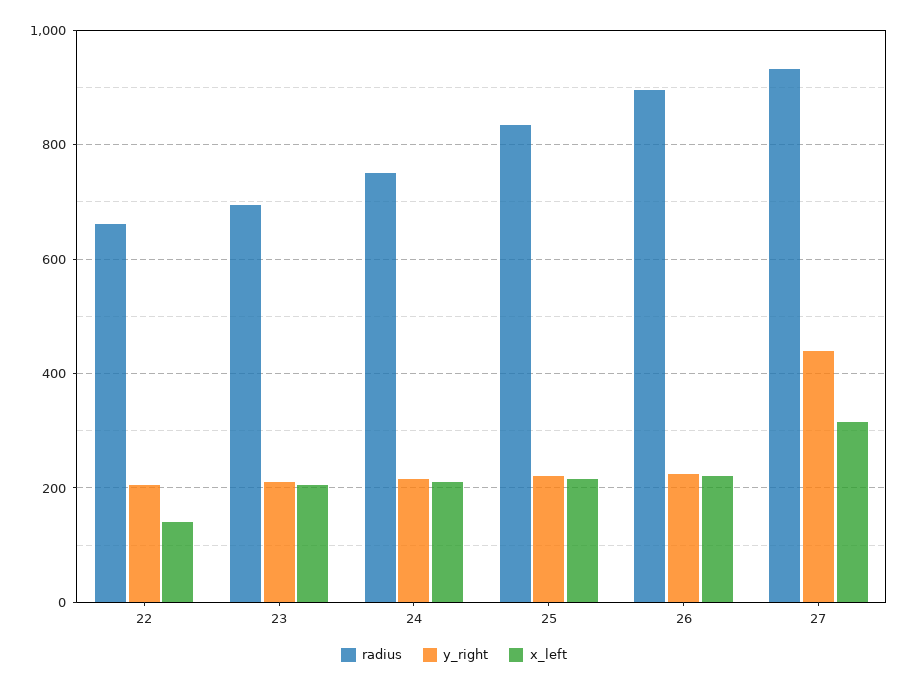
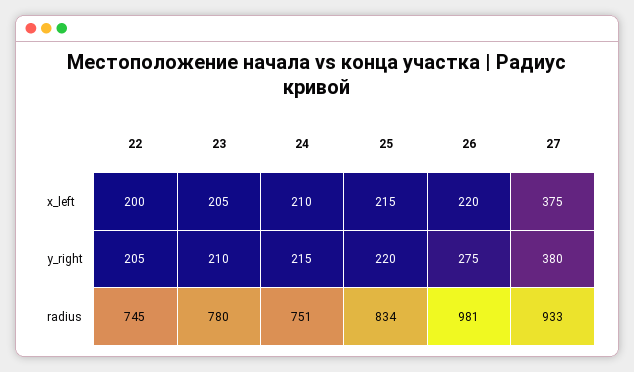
  {
    "radius": {
-     "22": 660,
+     "22": 745,
-     "23": 700,
+     "23": 780,
      "24": 751,
      "25": 834,
-     "26": 900,
+     "26": 981,
      "27": 933
    },
    "y_right": {
      "22": 205,
      "23": 210,
      "24": 215,
      "25": 220,
-     "26": 220,
+     "26": 275,
-     "27": 440
+     "27": 380
    },
    "x_left": {
-     "22": 140,
+     "22": 200,
      "23": 205,
      "24": 210,
      "25": 215,
      "26": 220,
-     "27": 320
+     "27": 375
    }
  }

